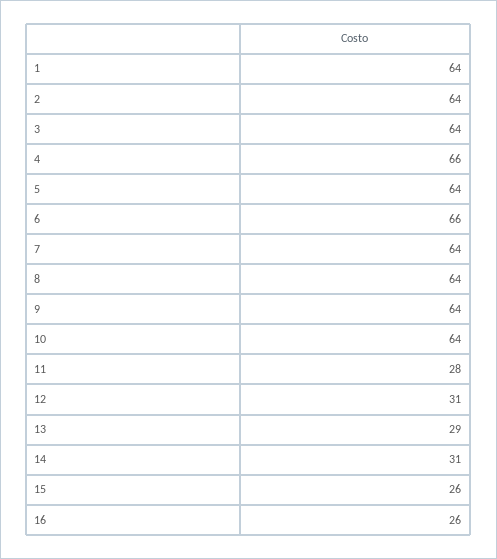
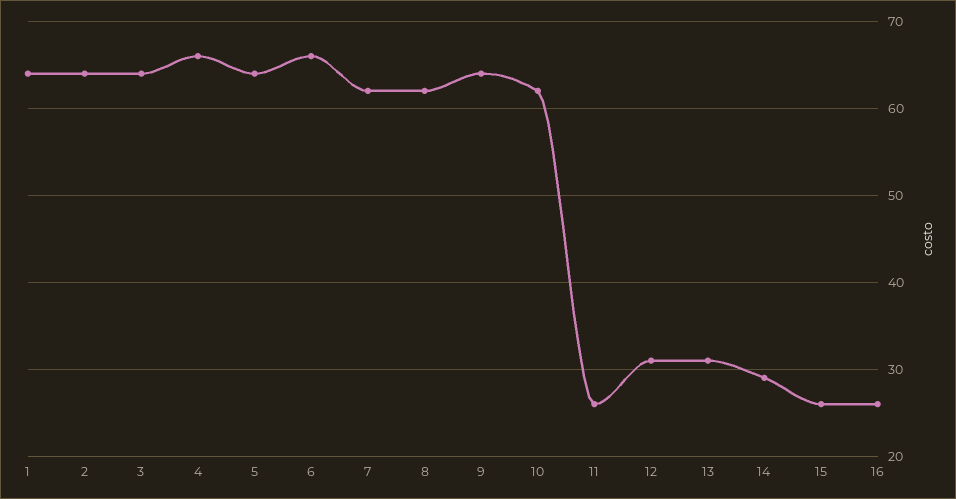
  {
    "1": 64,
    "2": 64,
    "3": 64,
    "4": 66,
    "5": 64,
    "6": 66,
-   "7": 64,
+   "7": 62,
-   "8": 64,
+   "8": 62,
    "9": 64,
-   "10": 64,
+   "10": 62,
-   "11": 28,
+   "11": 26,
    "12": 31,
-   "13": 29,
+   "13": 31,
-   "14": 31,
+   "14": 29,
    "15": 26,
    "16": 26
  }

